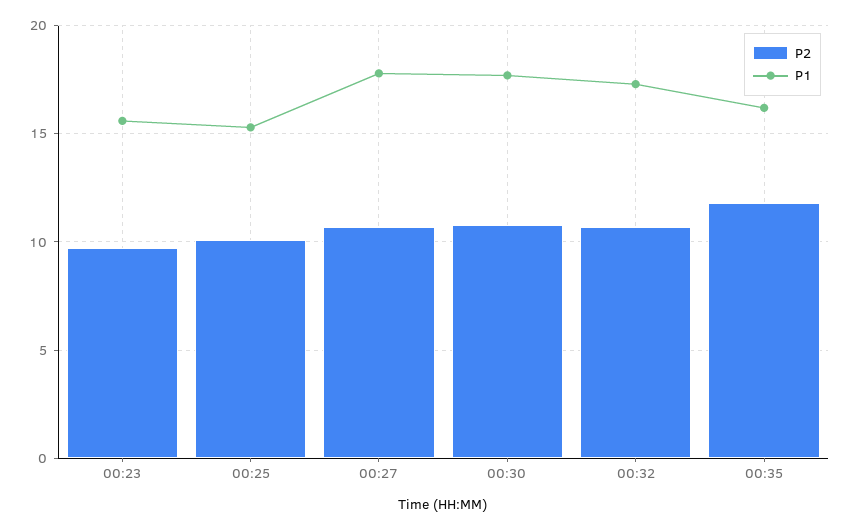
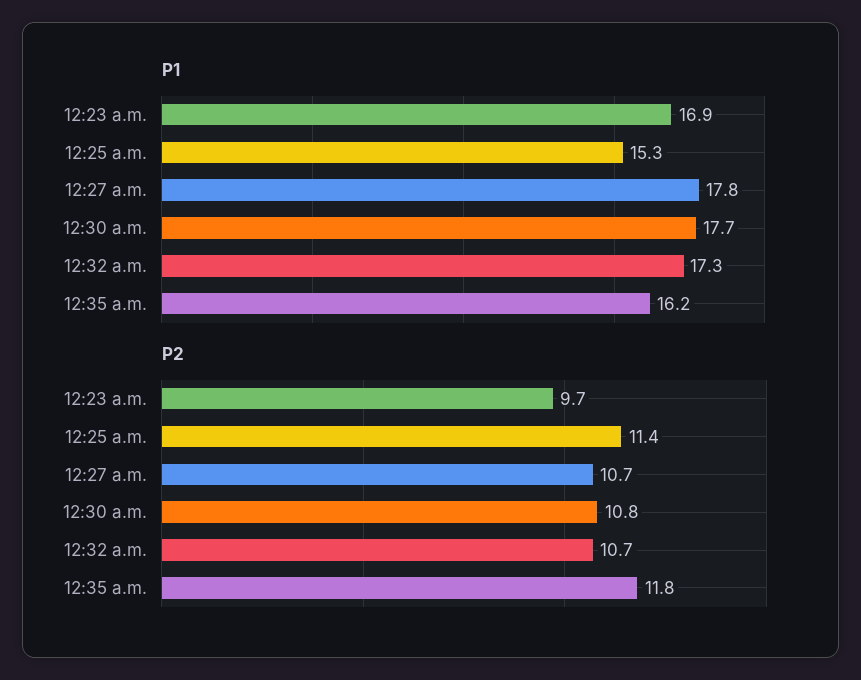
  {
    "P2": {
      "00:23": 9.7,
-     "00:25": 10,
+     "00:25": 11.4,
      "00:27": 10.7,
      "00:30": 10.8,
      "00:32": 10.7,
      "00:35": 11.8
    },
    "P1": {
-     "00:23": 15.5,
+     "00:23": 16.9,
      "00:25": 15.3,
      "00:27": 17.8,
      "00:30": 17.7,
      "00:32": 17.3,
      "00:35": 16.2
    }
  }

